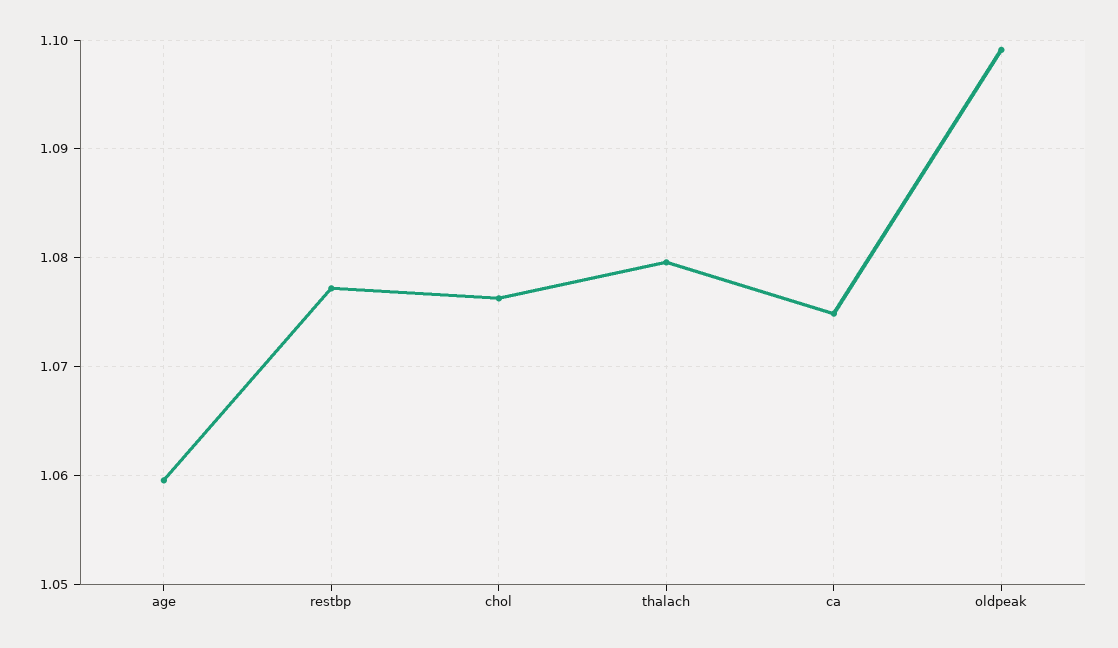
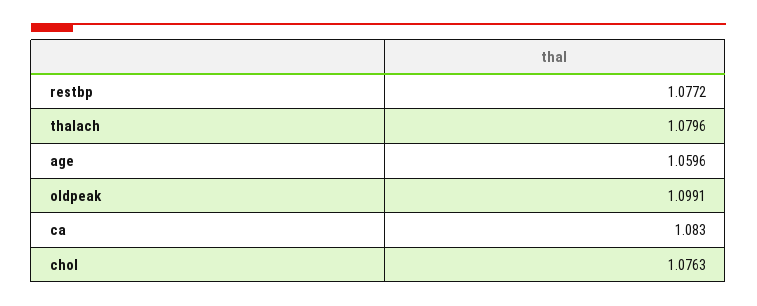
  {
    "age": 1.0596,
    "restbp": 1.0772,
    "chol": 1.0763,
    "thalach": 1.0796,
-   "ca": 1.075,
+   "ca": 1.083,
    "oldpeak": 1.0991
  }

